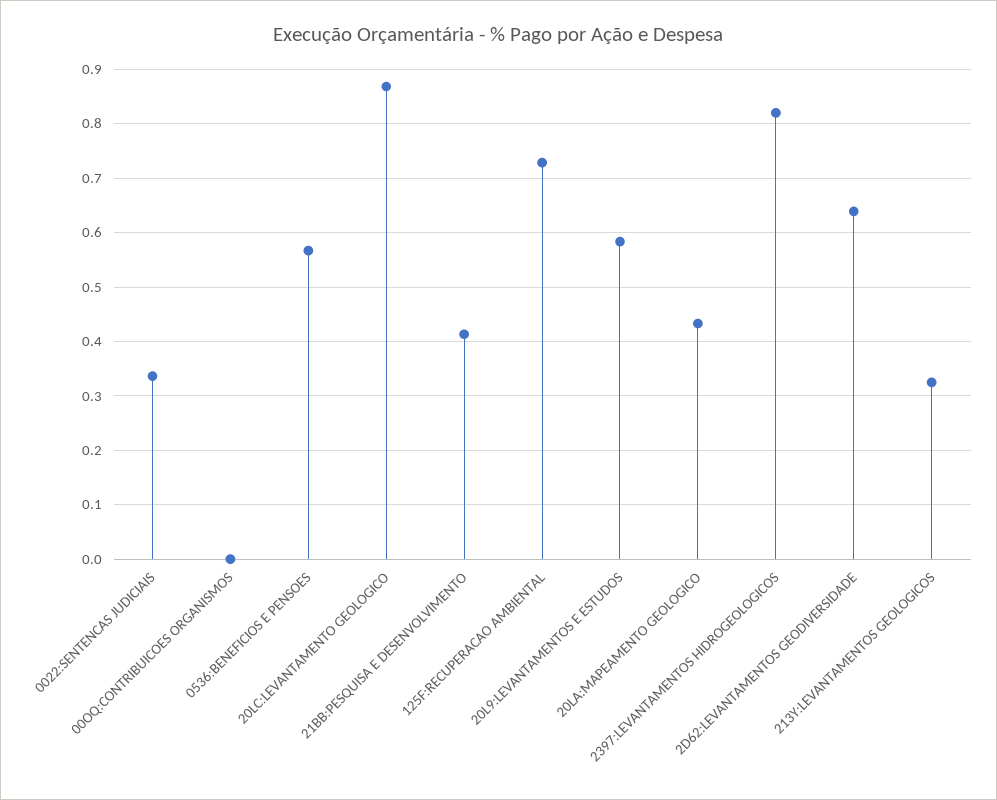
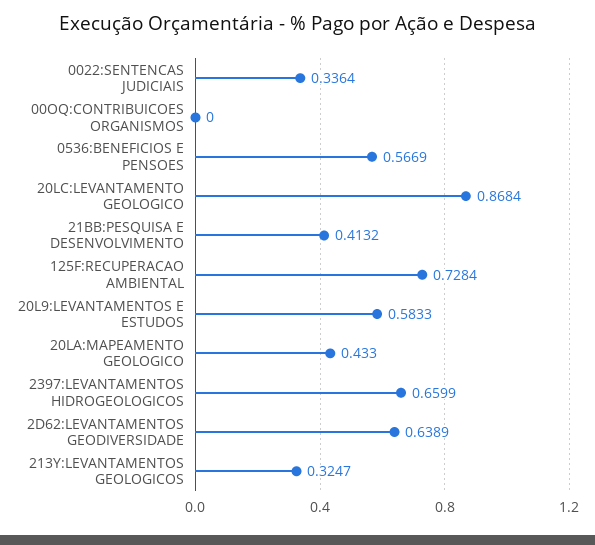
  {
    "0022:SENTENCAS JUDICIAIS": 0.3364,
    "00OQ:CONTRIBUICOES ORGANISMOS": 0,
    "0536:BENEFICIOS E PENSOES": 0.5669,
    "20LC:LEVANTAMENTO GEOLOGICO": 0.8684,
    "21BB:PESQUISA E DESENVOLVIMENTO": 0.4132,
    "125F:RECUPERACAO AMBIENTAL": 0.7284,
    "20L9:LEVANTAMENTOS E ESTUDOS": 0.5833,
    "20LA:MAPEAMENTO GEOLOGICO": 0.433,
-   "2397:LEVANTAMENTOS HIDROGEOLOGICOS": 0.82,
+   "2397:LEVANTAMENTOS HIDROGEOLOGICOS": 0.6599,
    "2D62:LEVANTAMENTOS GEODIVERSIDADE": 0.6389,
    "213Y:LEVANTAMENTOS GEOLOGICOS": 0.3247
  }

